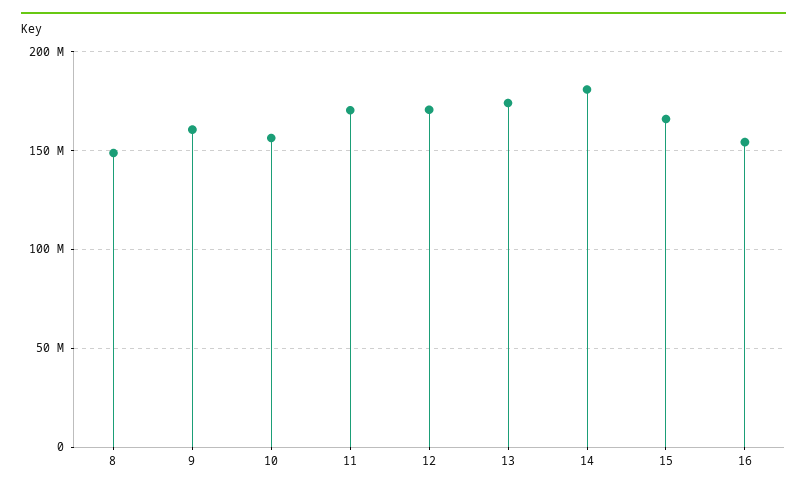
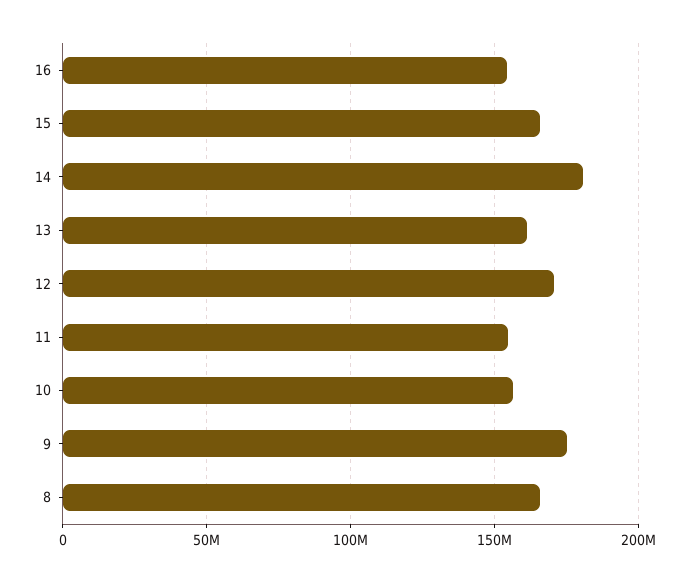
  {
-   "8": 150000000,
+   "8": 165000000,
-   "9": 160000000,
+   "9": 175000000,
    "10": 155000000,
-   "11": 170000000,
+   "11": 155000000,
    "12": 170000000,
-   "13": 175000000,
+   "13": 160000000,
    "14": 180000000,
    "15": 165000000,
    "16": 155000000
  }

